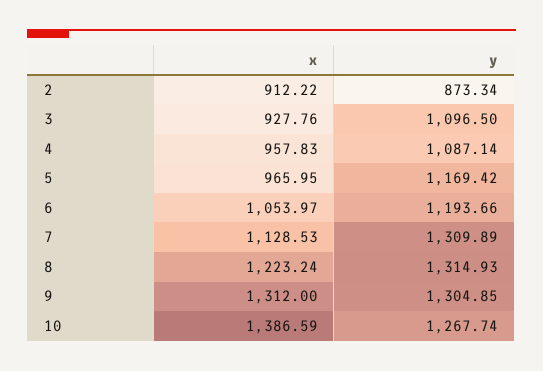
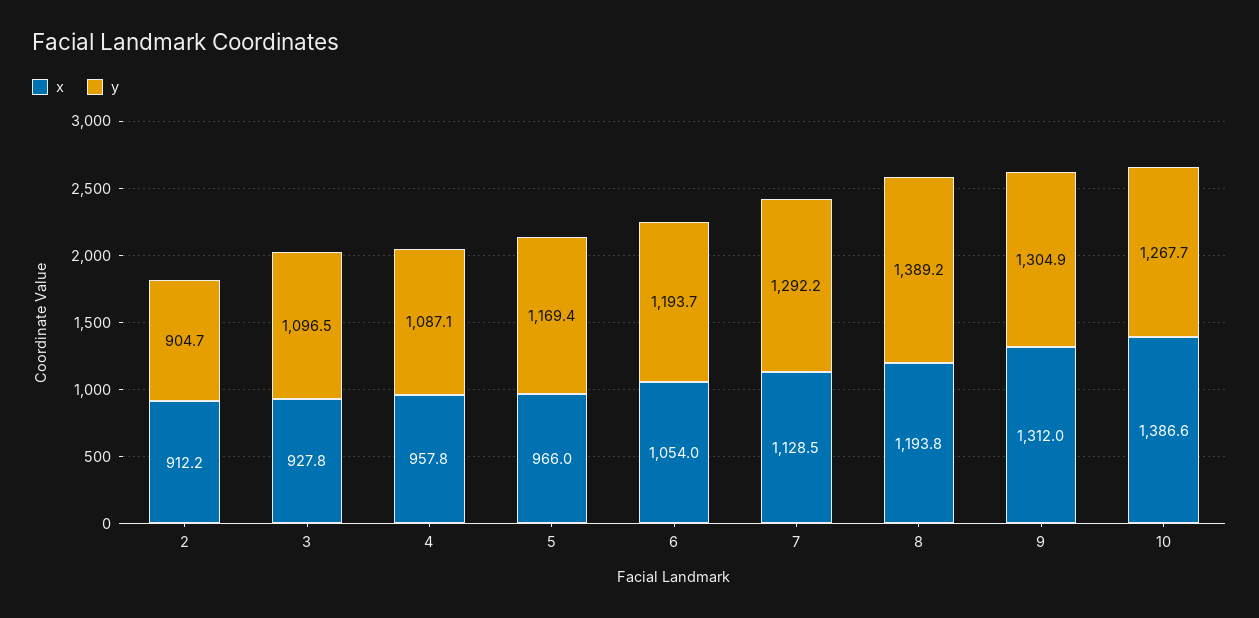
  {
    "x": {
      "2": 912.22,
      "3": 927.76,
      "4": 957.83,
      "5": 965.95,
      "6": 1053.97,
      "7": 1128.53,
-     "8": 1223.24,
+     "8": 1193.8,
      "9": 1312,
      "10": 1386.59
    },
    "y": {
-     "2": 873.34,
+     "2": 904.7,
      "3": 1096.5,
      "4": 1087.14,
      "5": 1169.42,
      "6": 1193.66,
-     "7": 1309.89,
+     "7": 1292.2,
-     "8": 1314.93,
+     "8": 1389.2,
      "9": 1304.85,
      "10": 1267.74
    }
  }

